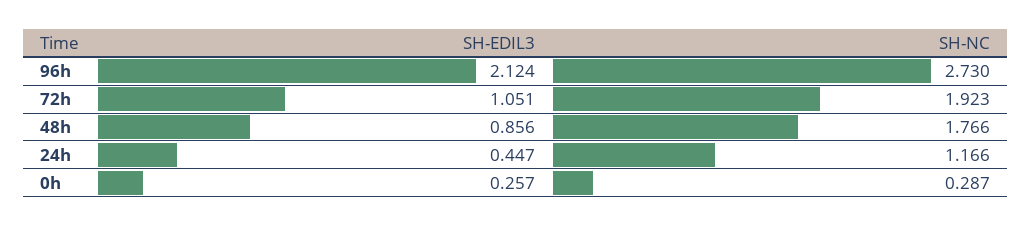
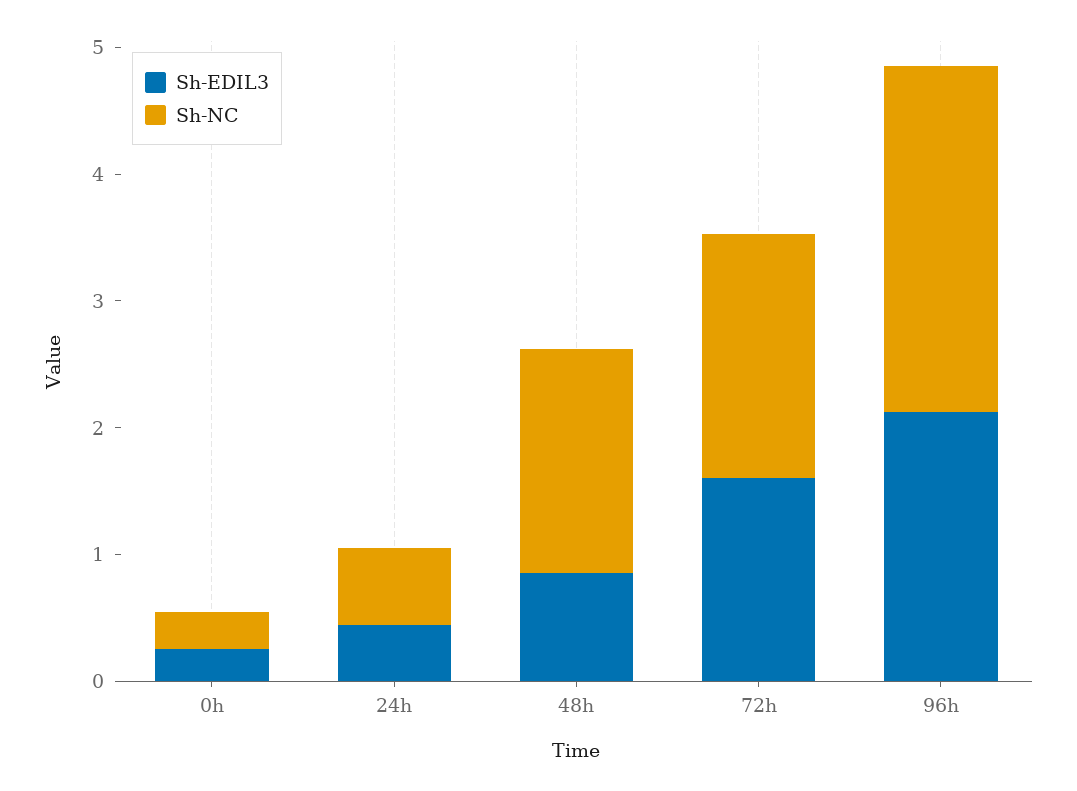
  {
    "SH-EDIL3": {
      "96h": 2.124,
-     "72h": 1.051,
+     "72h": 1.6,
      "48h": 0.856,
      "24h": 0.447,
      "0h": 0.257
    },
    "SH-NC": {
      "96h": 2.73,
      "72h": 1.923,
      "48h": 1.766,
-     "24h": 1.166,
+     "24h": 0.6,
      "0h": 0.287
    }
  }

